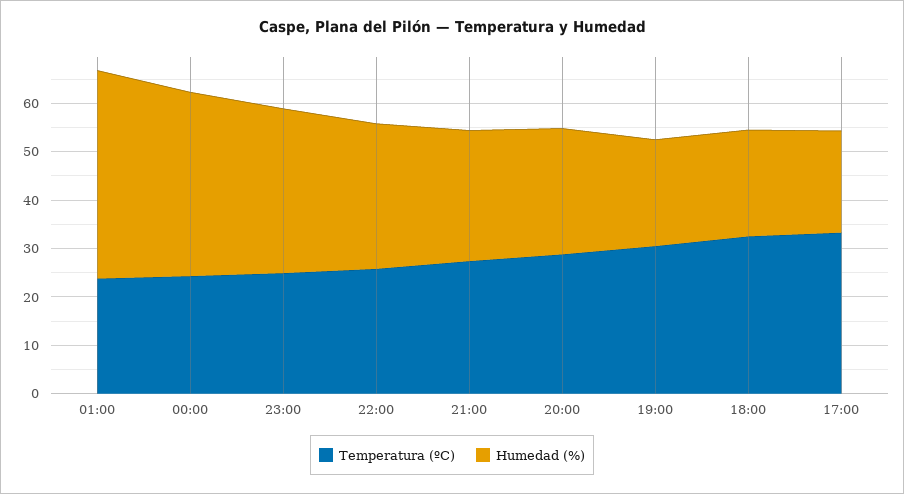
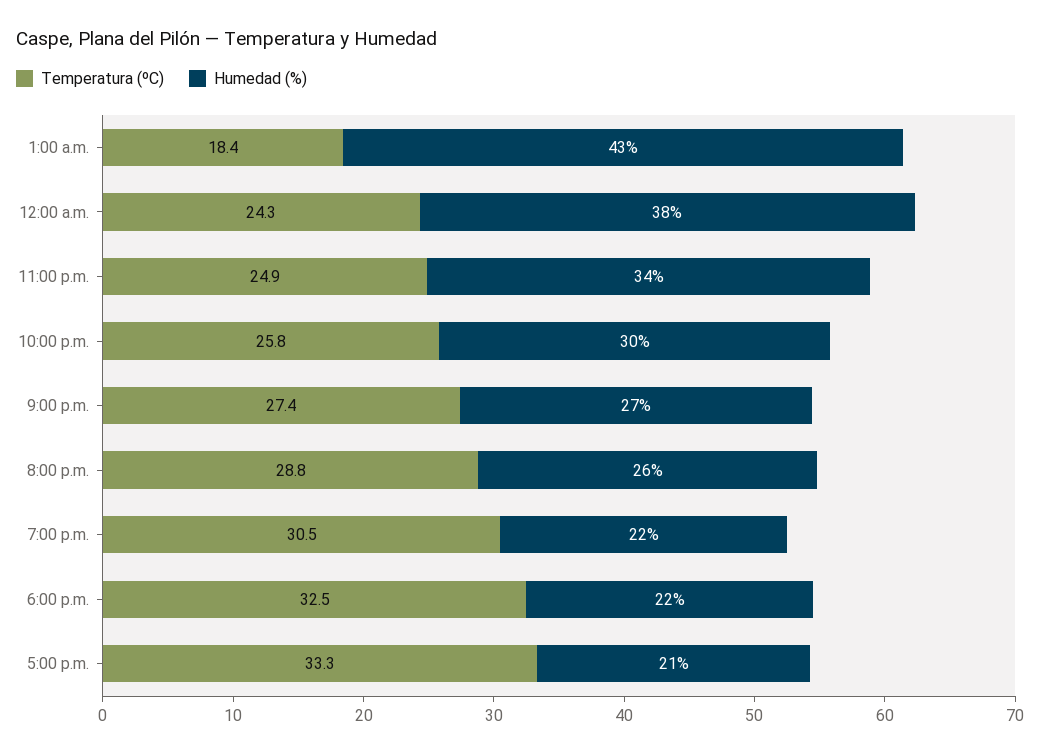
  {
    "Temperatura (ºC)": {
-     "01:00": 24,
+     "01:00": 18.4,
      "00:00": 24.3,
      "23:00": 24.9,
      "22:00": 25.8,
      "21:00": 27.4,
      "20:00": 28.8,
      "19:00": 30.5,
      "18:00": 32.5,
      "17:00": 33.3
    },
    "Humedad (%)": {
      "01:00": 43,
      "00:00": 38,
      "23:00": 34,
      "22:00": 30,
      "21:00": 27,
      "20:00": 26,
      "19:00": 22,
      "18:00": 22,
      "17:00": 21
    }
  }

